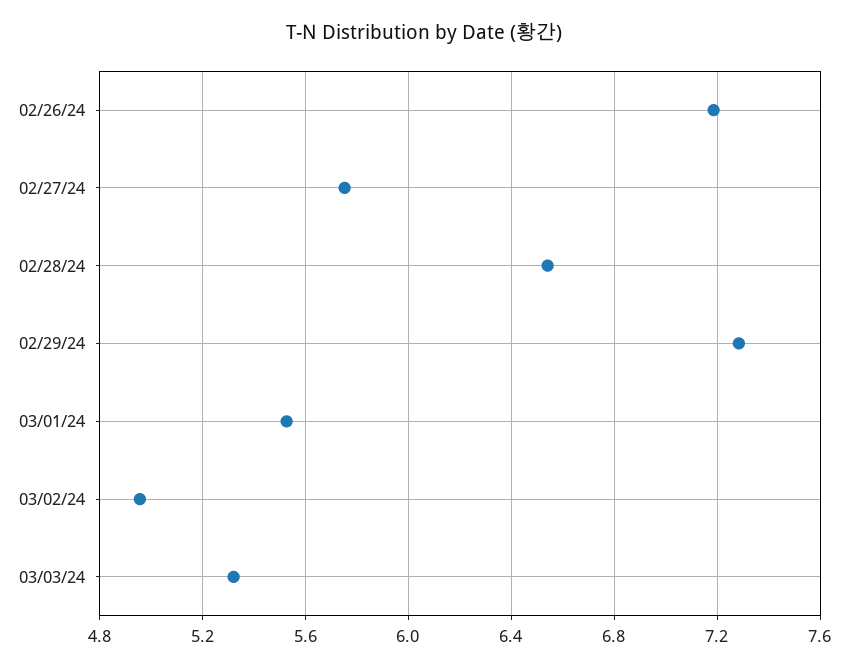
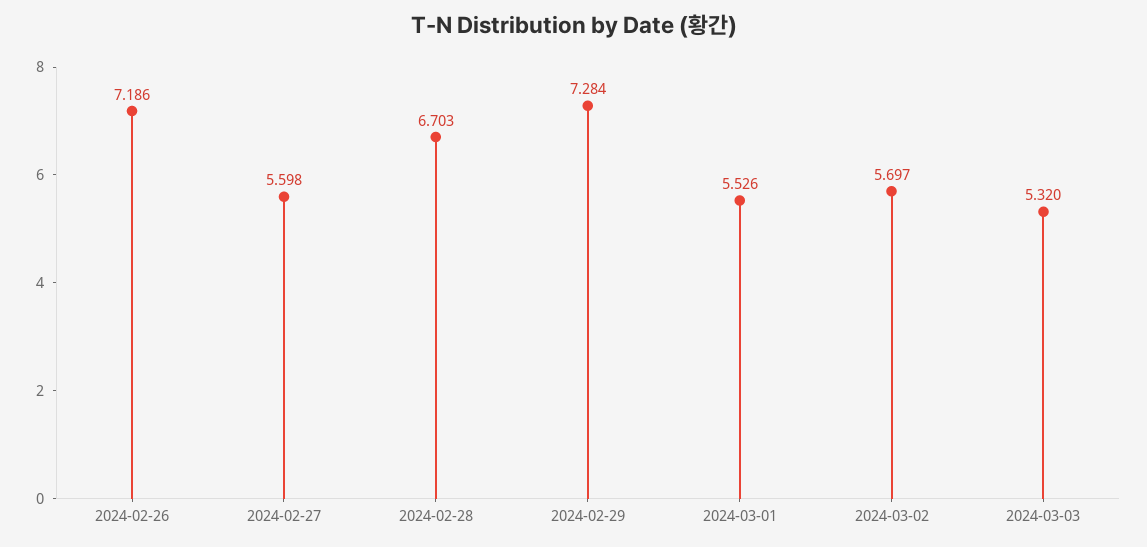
  {
    "02/26/24": 7.186,
-   "02/27/24": 5.75,
+   "02/27/24": 5.598,
-   "02/28/24": 6.55,
+   "02/28/24": 6.703,
    "02/29/24": 7.284,
    "03/01/24": 5.526,
-   "03/02/24": 4.95,
+   "03/02/24": 5.697,
    "03/03/24": 5.32
  }

